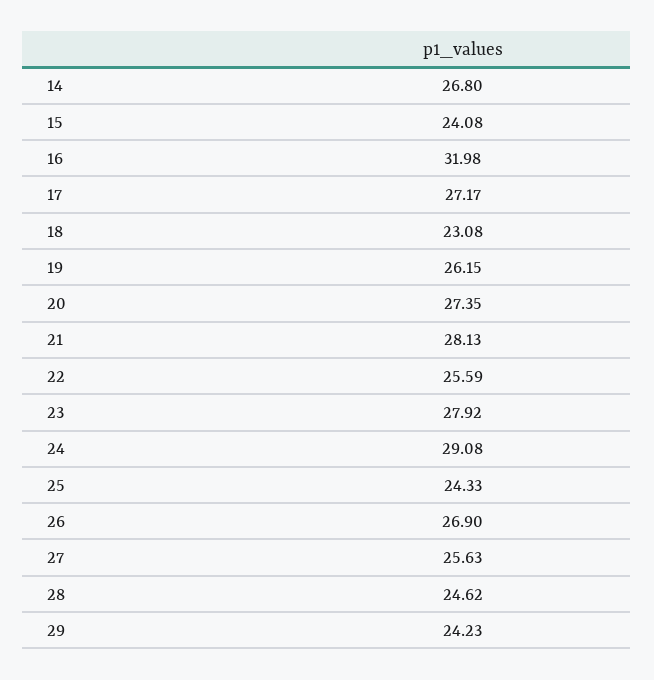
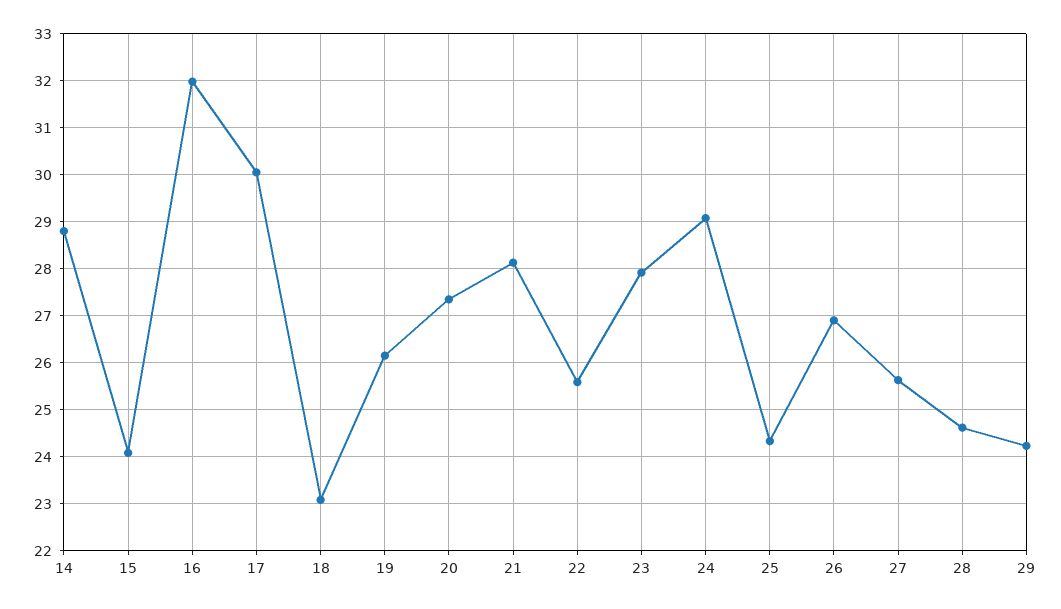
  {
-   "14": 26.8,
+   "14": 28.8,
    "15": 24.08,
    "16": 31.98,
-   "17": 27.17,
+   "17": 30,
    "18": 23.08,
    "19": 26.15,
    "20": 27.35,
    "21": 28.13,
    "22": 25.59,
    "23": 27.92,
    "24": 29.08,
    "25": 24.33,
    "26": 26.9,
    "27": 25.63,
    "28": 24.62,
    "29": 24.23
  }

